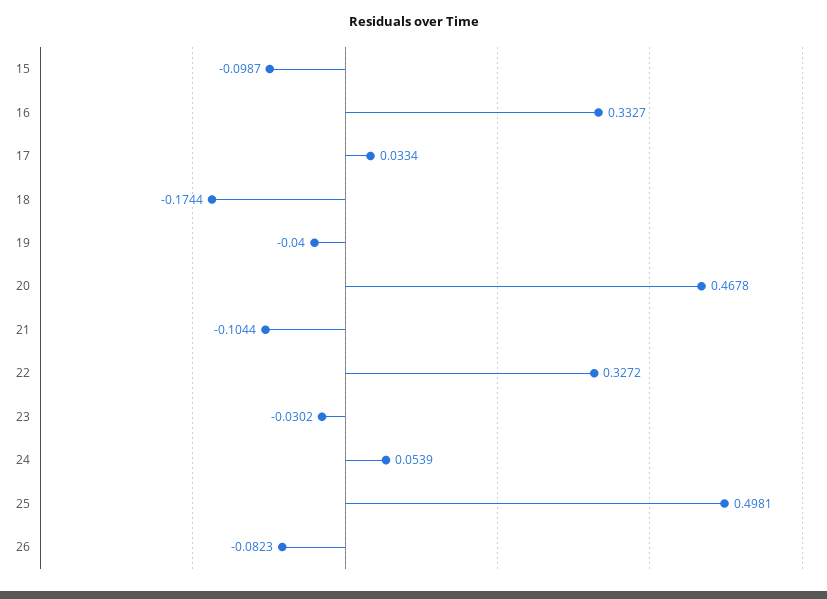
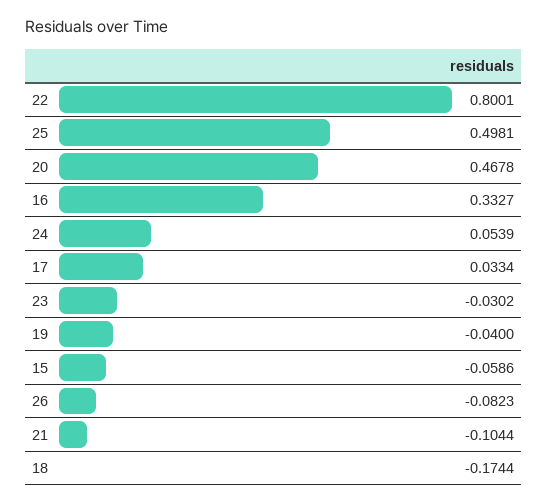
  {
-   "15": -0.0987,
+   "15": -0.0586,
    "16": 0.3327,
    "17": 0.0334,
    "18": -0.1744,
    "19": -0.04,
    "20": 0.4678,
    "21": -0.1044,
-   "22": 0.3272,
+   "22": 0.8001,
    "23": -0.0302,
    "24": 0.0539,
    "25": 0.4981,
    "26": -0.0823
  }

